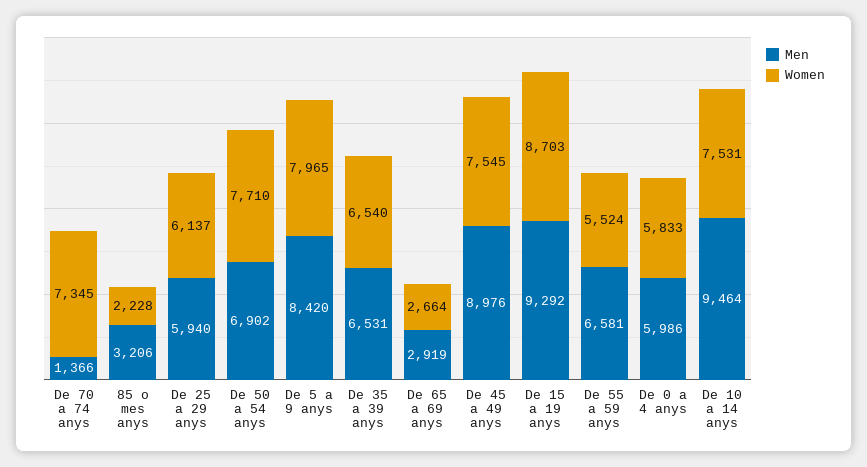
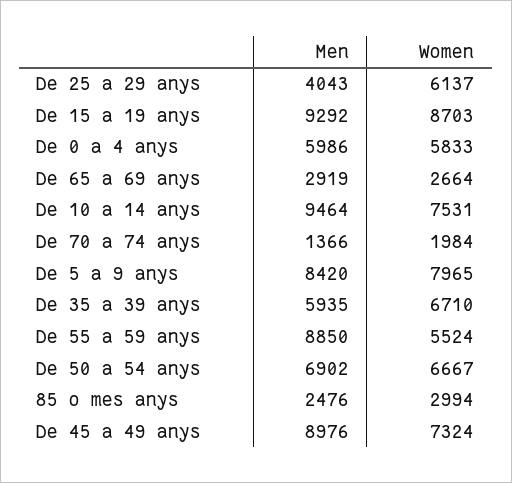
  {
    "Men": {
      "De 70 a 74 anys": 1366,
-     "85 o mes anys": 3206,
+     "85 o mes anys": 2476,
-     "De 25 a 29 anys": 5940,
+     "De 25 a 29 anys": 4043,
      "De 50 a 54 anys": 6902,
      "De 5 a 9 anys": 8420,
-     "De 35 a 39 anys": 6531,
+     "De 35 a 39 anys": 5935,
      "De 65 a 69 anys": 2919,
      "De 45 a 49 anys": 8976,
      "De 15 a 19 anys": 9292,
-     "De 55 a 59 anys": 6581,
+     "De 55 a 59 anys": 8850,
      "De 0 a 4 anys": 5986,
      "De 10 a 14 anys": 9464
    },
    "Women": {
-     "De 70 a 74 anys": 7345,
+     "De 70 a 74 anys": 1984,
-     "85 o mes anys": 2228,
+     "85 o mes anys": 2994,
      "De 25 a 29 anys": 6137,
-     "De 50 a 54 anys": 7710,
+     "De 50 a 54 anys": 6667,
      "De 5 a 9 anys": 7965,
-     "De 35 a 39 anys": 6540,
+     "De 35 a 39 anys": 6710,
      "De 65 a 69 anys": 2664,
-     "De 45 a 49 anys": 7545,
+     "De 45 a 49 anys": 7324,
      "De 15 a 19 anys": 8703,
      "De 55 a 59 anys": 5524,
      "De 0 a 4 anys": 5833,
      "De 10 a 14 anys": 7531
    }
  }

